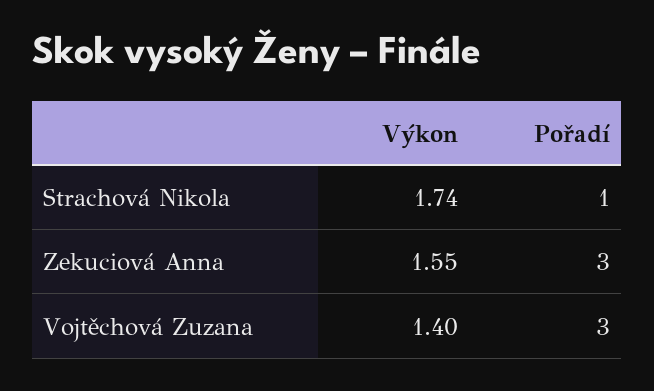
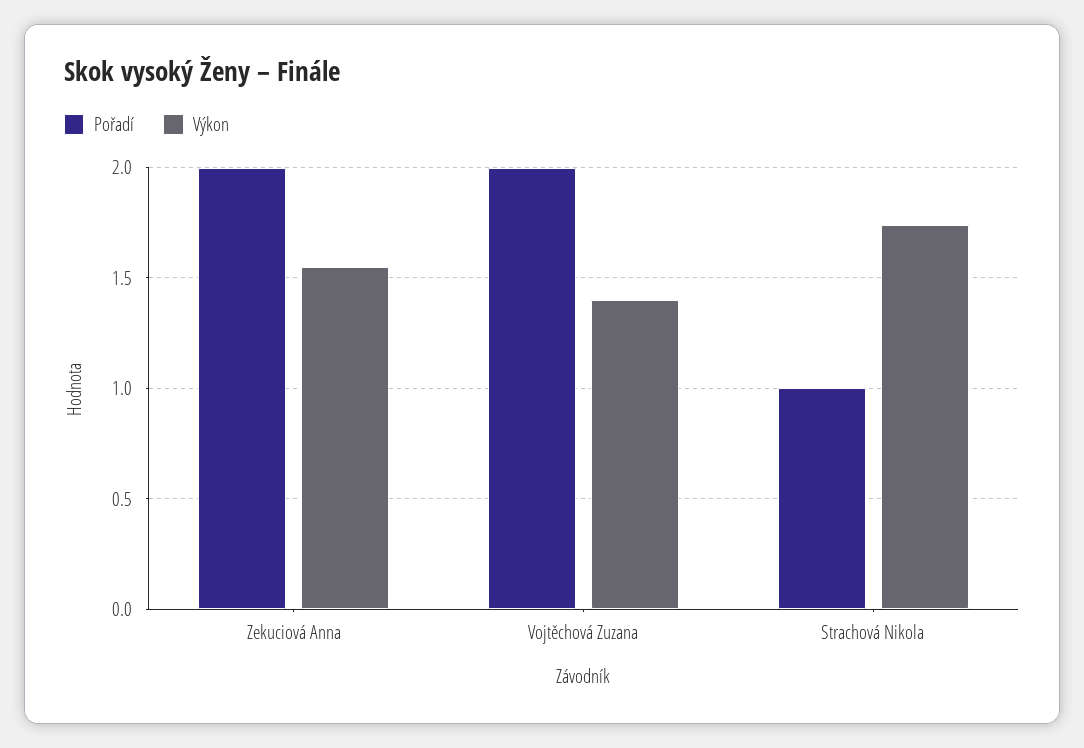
  {
    "Výkon": {
      "Strachová Nikola": 1.74,
      "Zekuciová Anna": 1.55,
      "Vojtěchová Zuzana": 1.4
    },
    "Pořadí": {
      "Strachová Nikola": 1,
-     "Zekuciová Anna": 3,
+     "Zekuciová Anna": 2,
-     "Vojtěchová Zuzana": 3
+     "Vojtěchová Zuzana": 2
    }
  }

